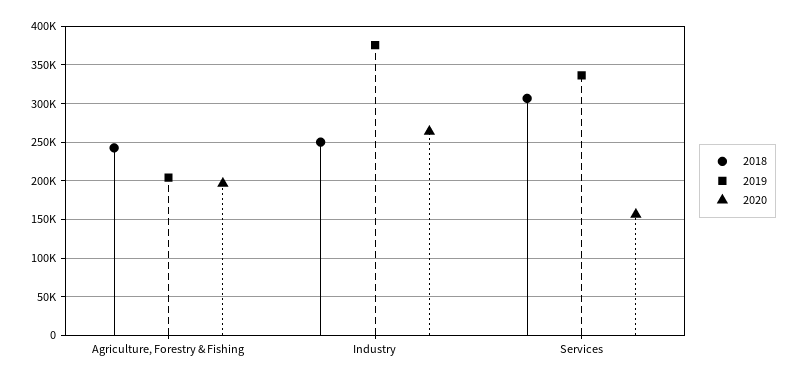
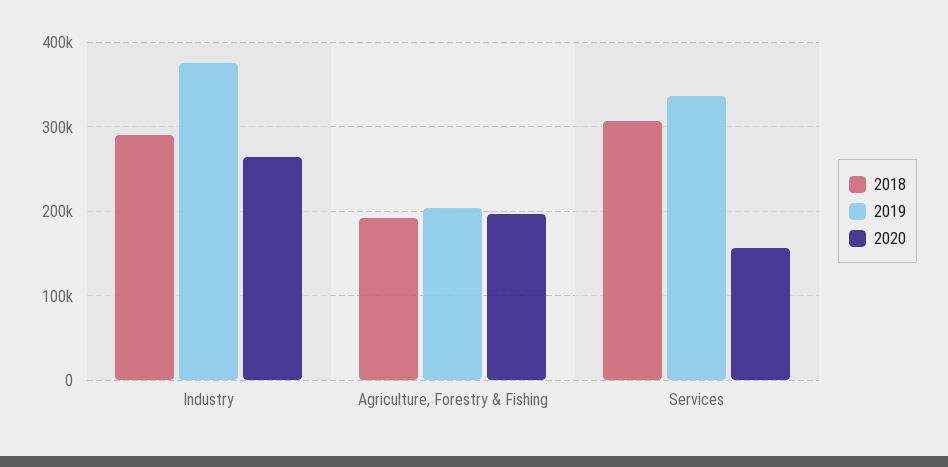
  {
    "2018": {
-     "Agriculture, Forestry & Fishing": 240000,
+     "Agriculture, Forestry & Fishing": 190000,
-     "Industry": 250000,
+     "Industry": 290000,
      "Services": 310000
    },
    "2019": {
      "Agriculture, Forestry & Fishing": 200000,
      "Industry": 380000,
      "Services": 340000
    },
    "2020": {
      "Agriculture, Forestry & Fishing": 200000,
      "Industry": 260000,
      "Services": 160000
    }
  }

